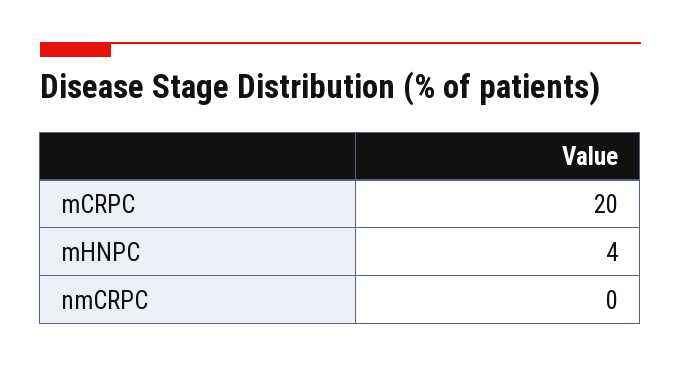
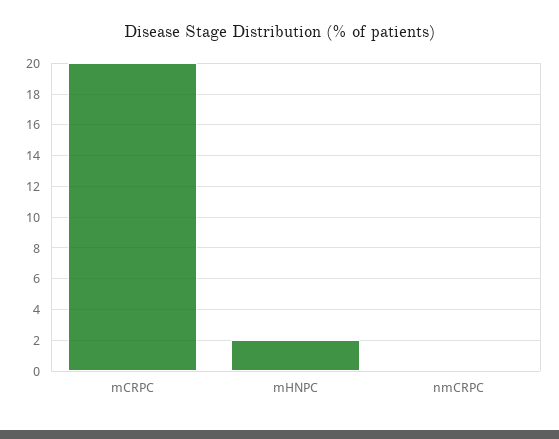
  {
    "mCRPC": 20,
-   "mHNPC": 4,
+   "mHNPC": 2,
    "nmCRPC": 0
  }

